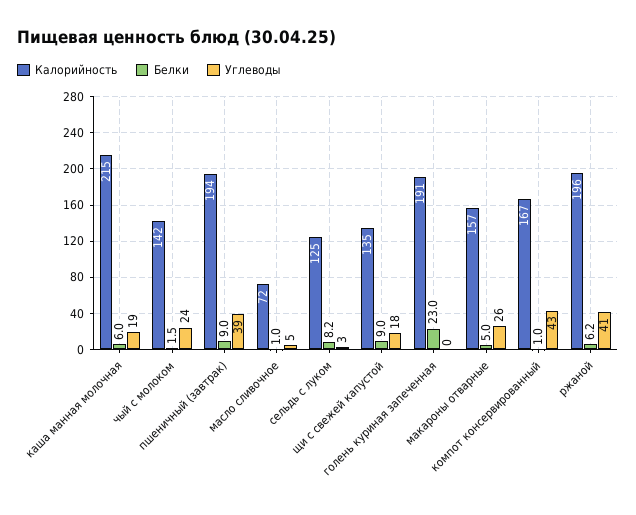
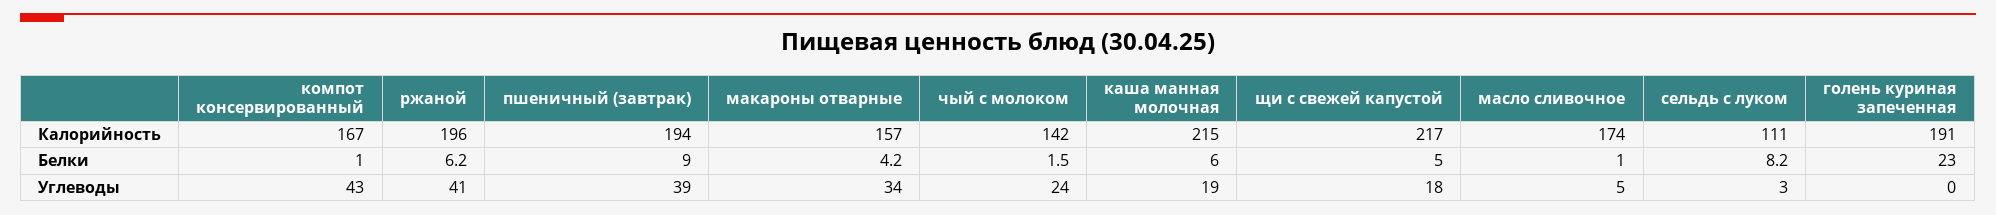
  {
    "Калорийность": {
      "каша манная молочная": 215,
      "чый с молоком": 142,
      "пшеничный (завтрак)": 194,
-     "масло сливочное": 72,
+     "масло сливочное": 174,
-     "сельдь с луком": 125,
+     "сельдь с луком": 111,
-     "щи с свежей капустой": 135,
+     "щи с свежей капустой": 217,
      "голень куриная запеченная": 191,
      "макароны отварные": 157,
      "компот консервированный": 167,
      "ржаной": 196
    },
    "Белки": {
      "каша манная молочная": 6,
      "чый с молоком": 1.5,
      "пшеничный (завтрак)": 9,
      "масло сливочное": 1,
      "сельдь с луком": 8.2,
-     "щи с свежей капустой": 9,
+     "щи с свежей капустой": 5,
      "голень куриная запеченная": 23,
-     "макароны отварные": 5,
+     "макароны отварные": 4.2,
      "компот консервированный": 1,
      "ржаной": 6.2
    },
    "Углеводы": {
      "каша манная молочная": 19,
      "чый с молоком": 24,
      "пшеничный (завтрак)": 39,
      "масло сливочное": 5,
      "сельдь с луком": 3,
      "щи с свежей капустой": 18,
      "голень куриная запеченная": 0,
-     "макароны отварные": 26,
+     "макароны отварные": 34,
      "компот консервированный": 43,
      "ржаной": 41
    }
  }

